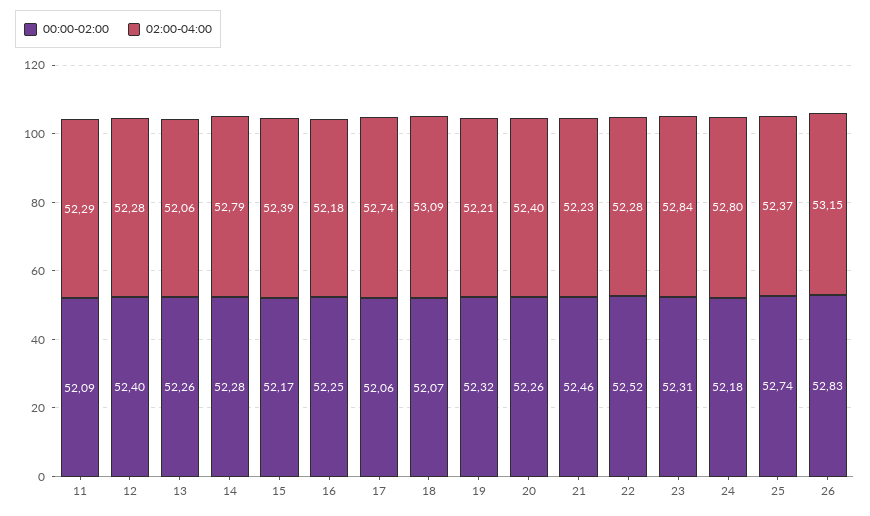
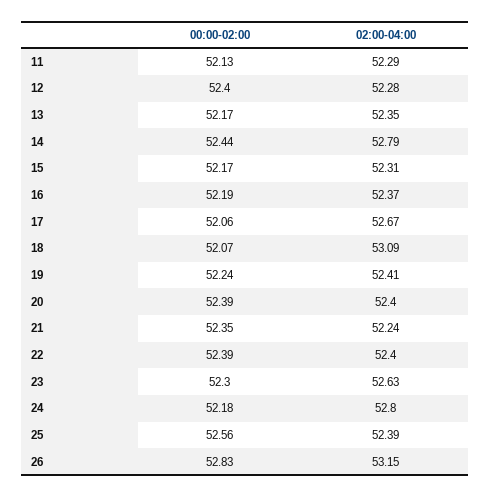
  {
    "00:00-02:00": {
-     "11": 52.09,
+     "11": 52.13,
      "12": 52.4,
-     "13": 52.26,
+     "13": 52.17,
-     "14": 52.28,
+     "14": 52.44,
      "15": 52.17,
-     "16": 52.25,
+     "16": 52.19,
      "17": 52.06,
      "18": 52.07,
-     "19": 52.32,
+     "19": 52.24,
-     "20": 52.26,
+     "20": 52.39,
-     "21": 52.46,
+     "21": 52.35,
-     "22": 52.52,
+     "22": 52.39,
-     "23": 52.31,
+     "23": 52.3,
      "24": 52.18,
-     "25": 52.74,
+     "25": 52.56,
      "26": 52.83
    },
    "02:00-04:00": {
      "11": 52.29,
      "12": 52.28,
-     "13": 52.06,
+     "13": 52.35,
      "14": 52.79,
-     "15": 52.39,
+     "15": 52.31,
-     "16": 52.18,
+     "16": 52.37,
-     "17": 52.74,
+     "17": 52.67,
      "18": 53.09,
-     "19": 52.21,
+     "19": 52.41,
      "20": 52.4,
-     "21": 52.23,
+     "21": 52.24,
-     "22": 52.28,
+     "22": 52.4,
-     "23": 52.84,
+     "23": 52.63,
      "24": 52.8,
-     "25": 52.37,
+     "25": 52.39,
      "26": 53.15
    }
  }

